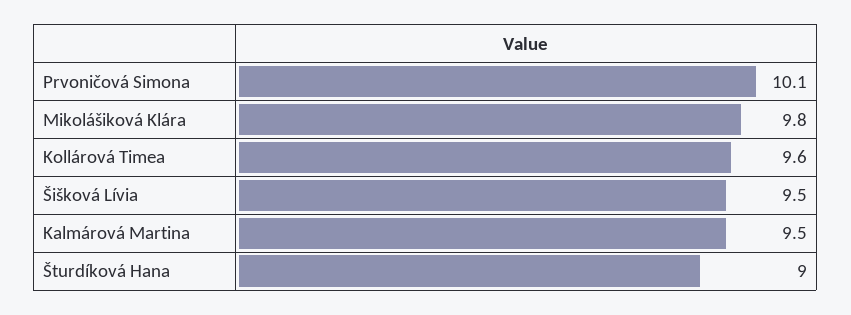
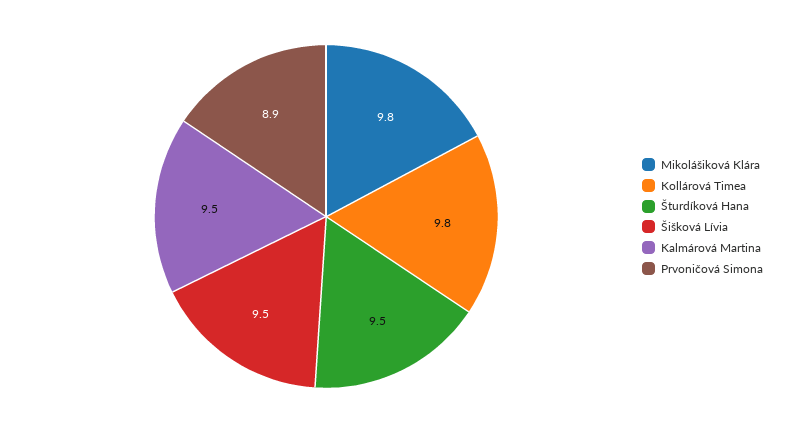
  {
-   "Prvoničová Simona": 10.1,
+   "Prvoničová Simona": 8.9,
    "Mikolášiková Klára": 9.8,
-   "Kollárová Timea": 9.6,
+   "Kollárová Timea": 9.8,
    "Šišková Lívia": 9.5,
    "Kalmárová Martina": 9.5,
-   "Šturdíková Hana": 9
+   "Šturdíková Hana": 9.5
  }

